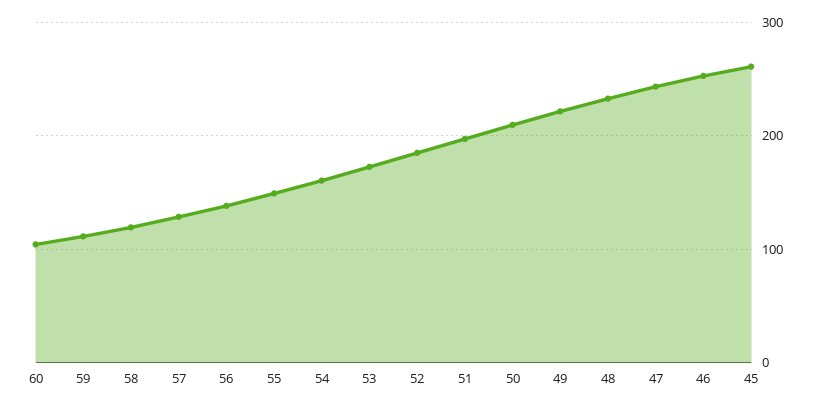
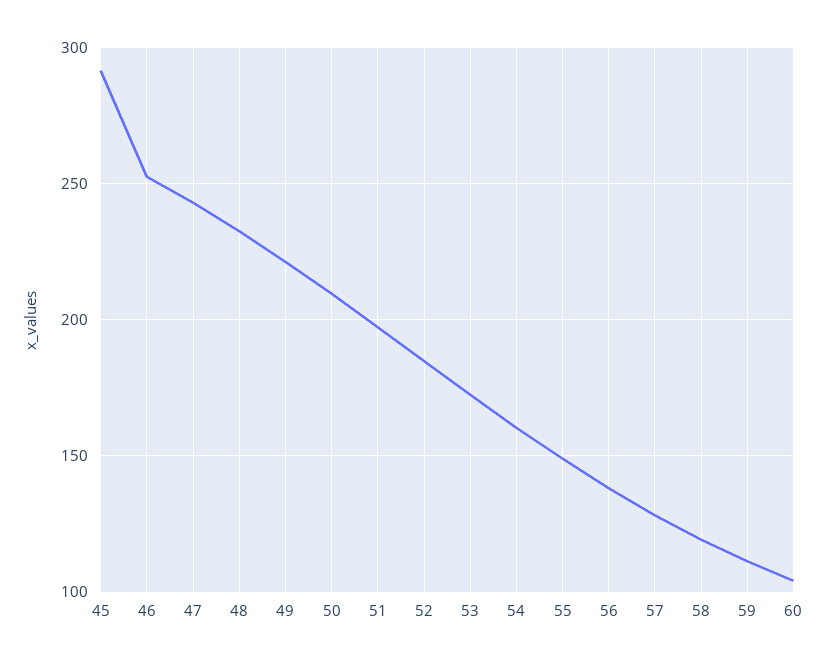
  {
    "60": 105,
    "59": 110,
    "58": 120,
    "57": 130,
    "56": 140,
    "55": 150,
    "54": 160,
    "53": 175,
    "52": 185,
    "51": 195,
    "50": 210,
    "49": 220,
    "48": 235,
    "47": 245,
    "46": 255,
-   "45": 260
+   "45": 290
  }

